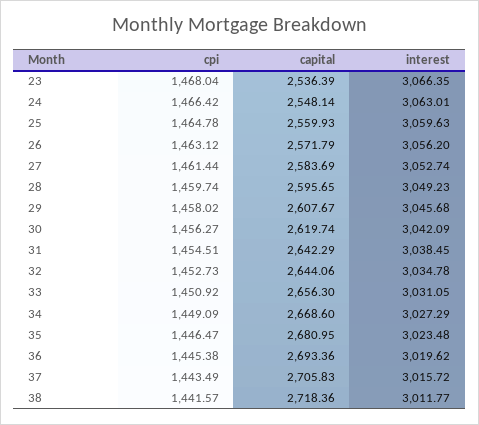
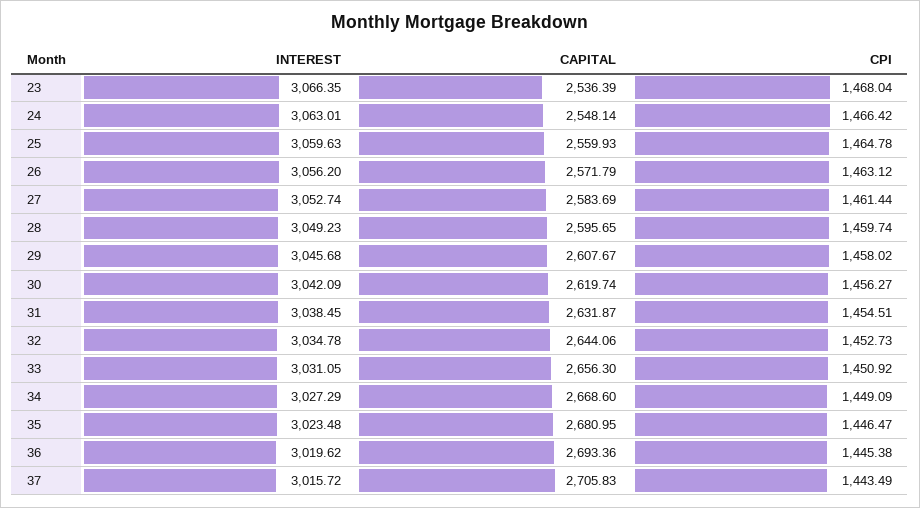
  {
    "cpi": {
      "23": 1468.04,
      "24": 1466.42,
      "25": 1464.78,
      "26": 1463.12,
      "27": 1461.44,
      "28": 1459.74,
      "29": 1458.02,
      "30": 1456.27,
      "31": 1454.51,
      "32": 1452.73,
      "33": 1450.92,
      "34": 1449.09,
      "35": 1446.47,
      "36": 1445.38,
-     "37": 1443.49,
+     "37": 1443.49
-     "38": 1441.57
    },
    "capital": {
      "23": 2536.39,
      "24": 2548.14,
      "25": 2559.93,
      "26": 2571.79,
      "27": 2583.69,
      "28": 2595.65,
      "29": 2607.67,
      "30": 2619.74,
-     "31": 2642.29,
+     "31": 2631.87,
      "32": 2644.06,
      "33": 2656.3,
      "34": 2668.6,
      "35": 2680.95,
      "36": 2693.36,
-     "37": 2705.83,
+     "37": 2705.83
-     "38": 2718.36
    },
    "interest": {
      "23": 3066.35,
      "24": 3063.01,
      "25": 3059.63,
      "26": 3056.2,
      "27": 3052.74,
      "28": 3049.23,
      "29": 3045.68,
      "30": 3042.09,
      "31": 3038.45,
      "32": 3034.78,
      "33": 3031.05,
      "34": 3027.29,
      "35": 3023.48,
      "36": 3019.62,
-     "37": 3015.72,
+     "37": 3015.72
-     "38": 3011.77
    }
  }

